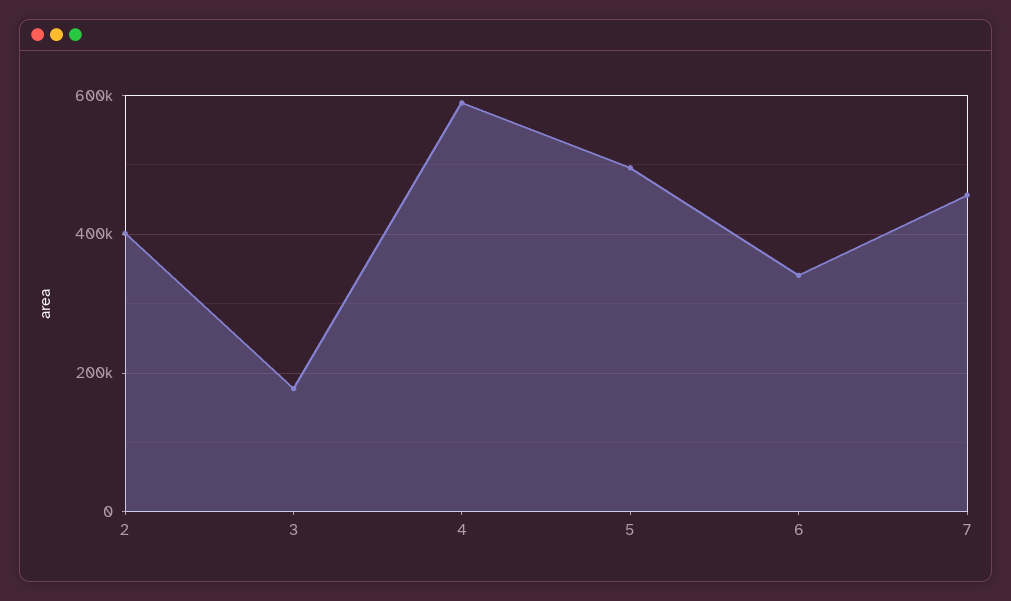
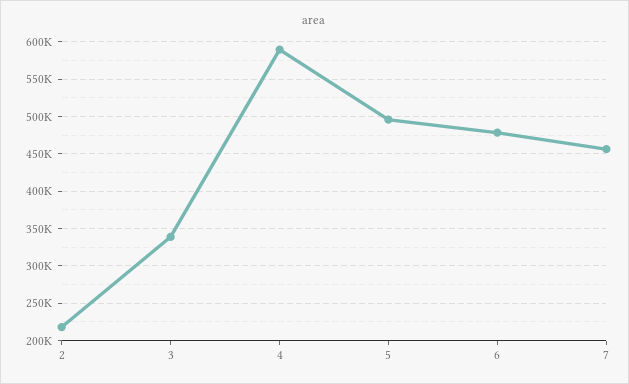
  {
-   "2": 400000,
+   "2": 220000,
-   "3": 180000,
+   "3": 340000,
    "4": 590000,
    "5": 500000,
-   "6": 340000,
+   "6": 480000,
    "7": 460000
  }

